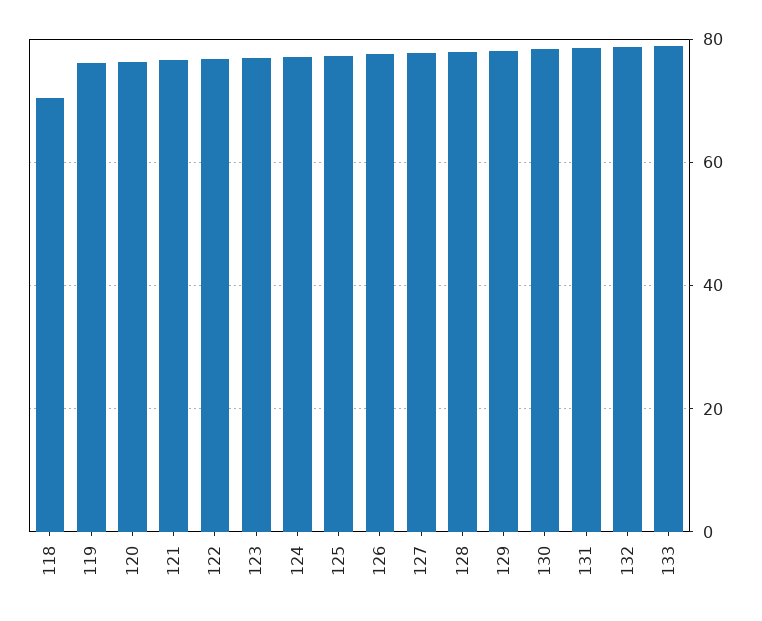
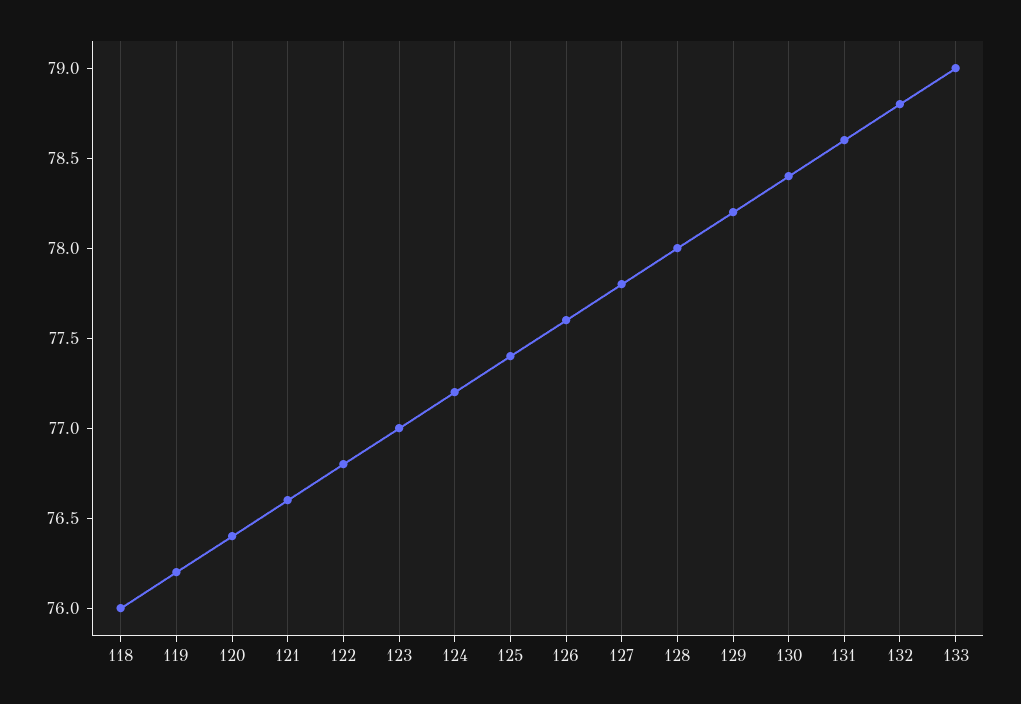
  {
-   "118": 70,
+   "118": 76,
    "119": 76.2,
    "120": 76.4,
    "121": 76.6,
    "122": 76.8,
    "123": 77,
    "124": 77.2,
    "125": 77.4,
    "126": 77.6,
    "127": 77.8,
    "128": 78,
    "129": 78.2,
    "130": 78.4,
    "131": 78.6,
    "132": 78.8,
    "133": 79
  }

